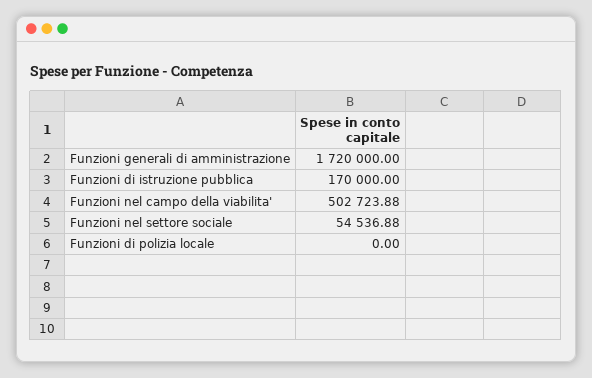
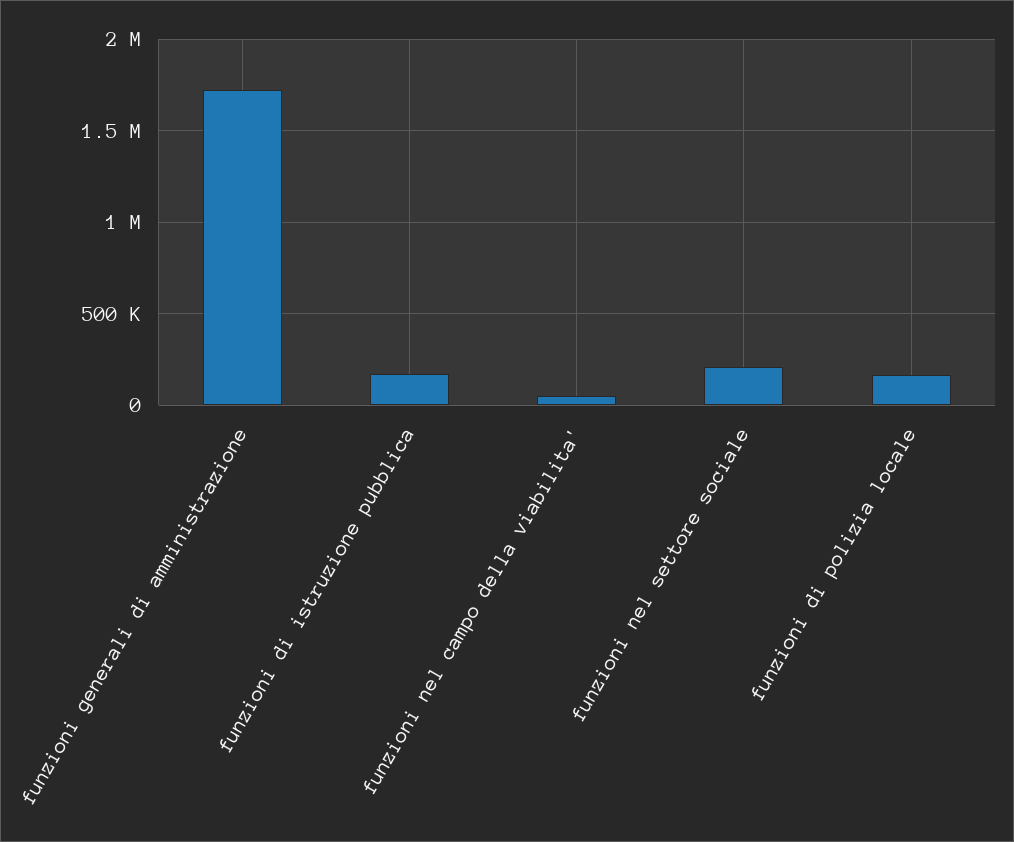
  {
    "Funzioni generali di amministrazione": 1720000,
    "Funzioni di istruzione pubblica": 170000,
-   "Funzioni nel campo della viabilita'": 502723.88,
+   "Funzioni nel campo della viabilita'": 50000,
-   "Funzioni nel settore sociale": 54536.88,
+   "Funzioni nel settore sociale": 200000,
-   "Funzioni di polizia locale": 0
+   "Funzioni di polizia locale": 150000
  }

